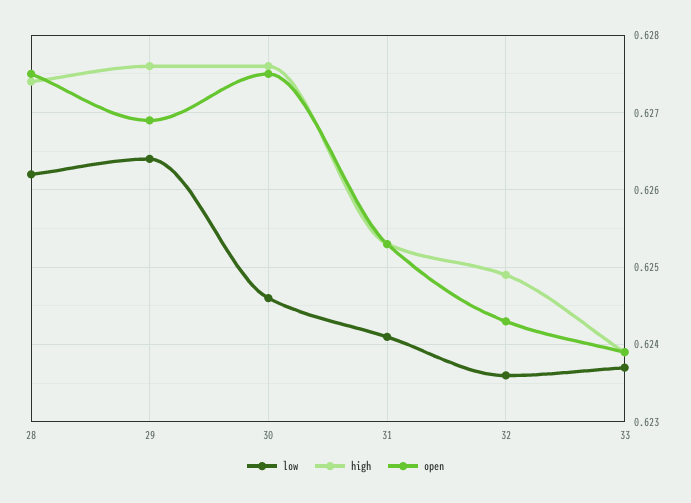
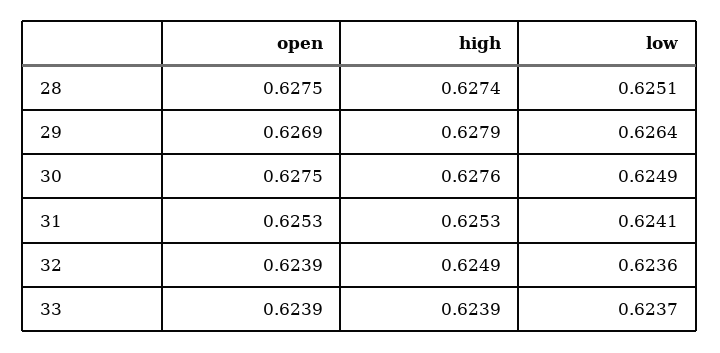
  {
    "low": {
-     "28": 0.6262,
+     "28": 0.6251,
      "29": 0.6264,
-     "30": 0.6246,
+     "30": 0.6249,
      "31": 0.6241,
      "32": 0.6236,
      "33": 0.6237
    },
    "high": {
      "28": 0.6274,
-     "29": 0.6276,
+     "29": 0.6279,
      "30": 0.6276,
      "31": 0.6253,
      "32": 0.6249,
      "33": 0.6239
    },
    "open": {
      "28": 0.6275,
      "29": 0.6269,
      "30": 0.6275,
      "31": 0.6253,
-     "32": 0.6243,
+     "32": 0.6239,
      "33": 0.6239
    }
  }

